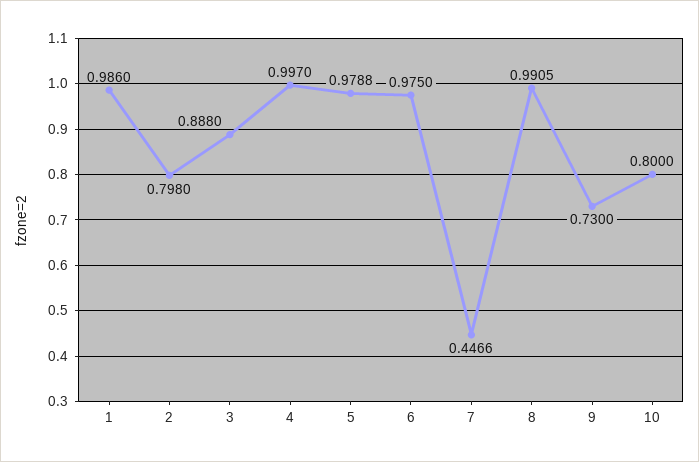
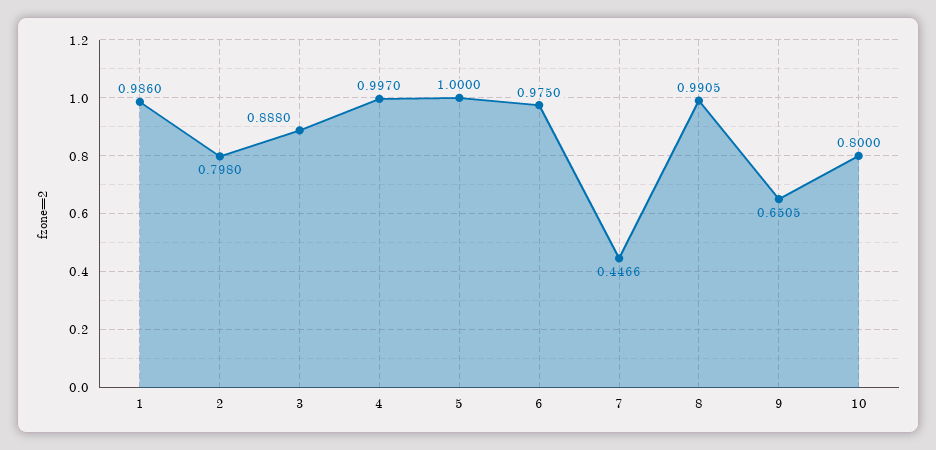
  {
    "1": 0.986,
    "2": 0.798,
    "3": 0.888,
    "4": 0.997,
-   "5": 0.9788,
+   "5": 1,
    "6": 0.975,
    "7": 0.4466,
    "8": 0.9905,
-   "9": 0.73,
+   "9": 0.6505,
    "10": 0.8
  }

